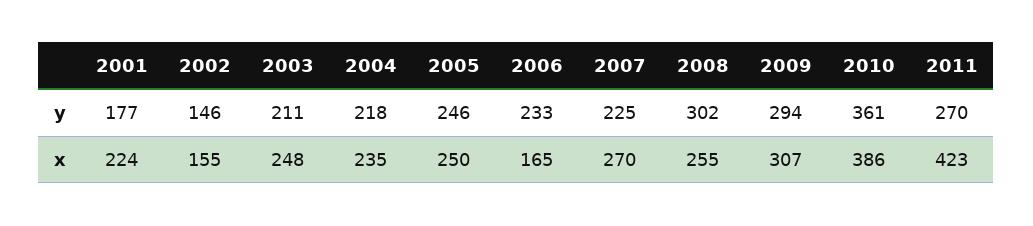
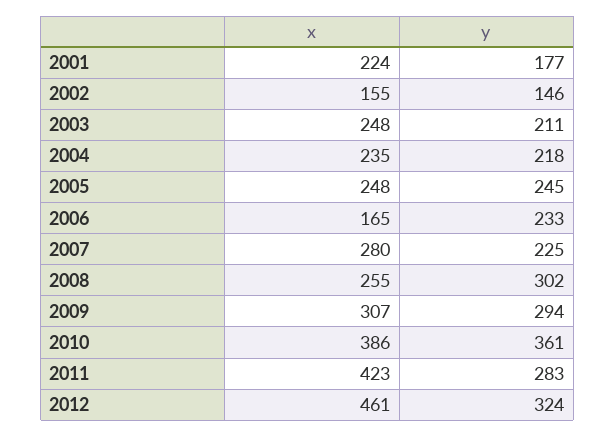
  {
    "2001": {
      "y": 177,
      "x": 224
    },
    "2002": {
      "y": 146,
      "x": 155
    },
    "2003": {
      "y": 211,
      "x": 248
    },
    "2004": {
      "y": 218,
      "x": 235
    },
    "2005": {
-     "y": 246,
+     "y": 245,
-     "x": 250
+     "x": 248
    },
    "2006": {
      "y": 233,
      "x": 165
    },
    "2007": {
      "y": 225,
-     "x": 270
+     "x": 280
    },
    "2008": {
      "y": 302,
      "x": 255
    },
    "2009": {
      "y": 294,
      "x": 307
    },
    "2010": {
      "y": 361,
      "x": 386
    },
    "2011": {
-     "y": 270,
+     "y": 283,
      "x": 423
-   }
+   },
+   "2012": {
+     "x": 461,
+     "y": 324
+   }
  }

